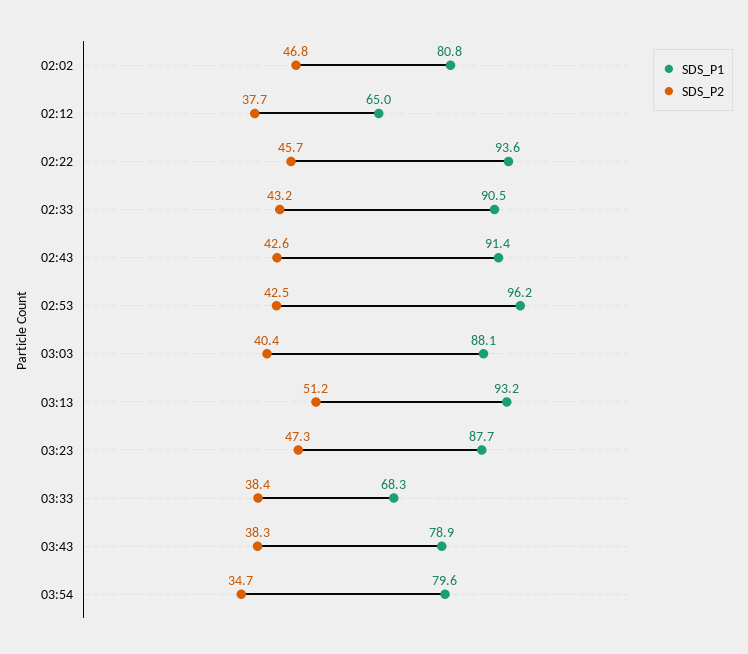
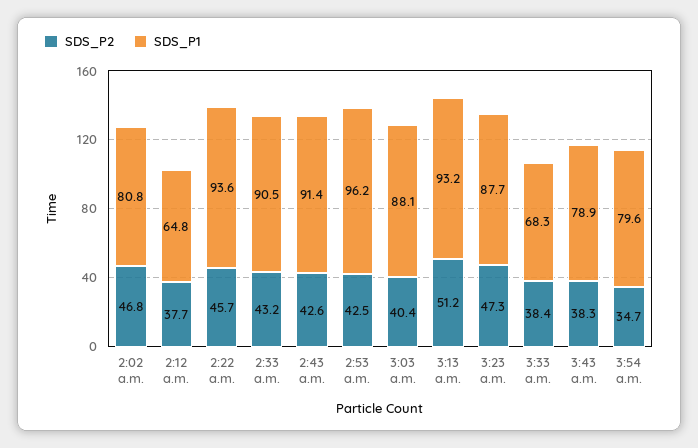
  {
    "SDS_P1": {
      "02:02": 80.8,
-     "02:12": 65,
+     "02:12": 64.8,
      "02:22": 93.6,
      "02:33": 90.5,
      "02:43": 91.4,
      "02:53": 96.2,
      "03:03": 88.1,
      "03:13": 93.2,
      "03:23": 87.7,
      "03:33": 68.3,
      "03:43": 78.9,
      "03:54": 79.6
    },
    "SDS_P2": {
      "02:02": 46.8,
      "02:12": 37.7,
      "02:22": 45.7,
      "02:33": 43.2,
      "02:43": 42.6,
      "02:53": 42.5,
      "03:03": 40.4,
      "03:13": 51.2,
      "03:23": 47.3,
      "03:33": 38.4,
      "03:43": 38.3,
      "03:54": 34.7
    }
  }

